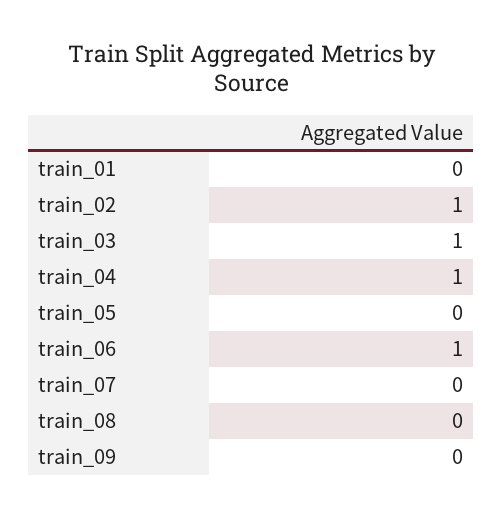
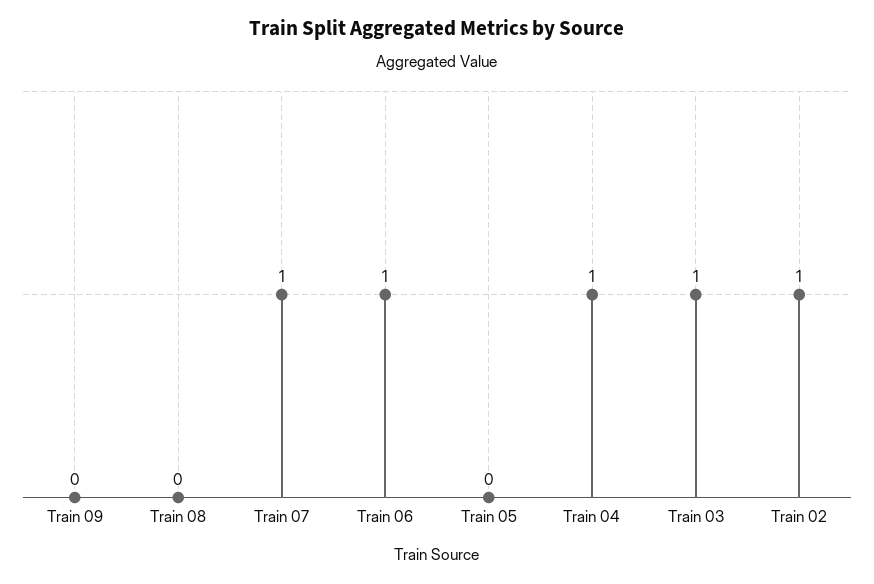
  {
-   "train_01": 0,
    "train_02": 1,
    "train_03": 1,
    "train_04": 1,
    "train_05": 0,
    "train_06": 1,
-   "train_07": 0,
+   "train_07": 1,
    "train_08": 0,
    "train_09": 0
  }

